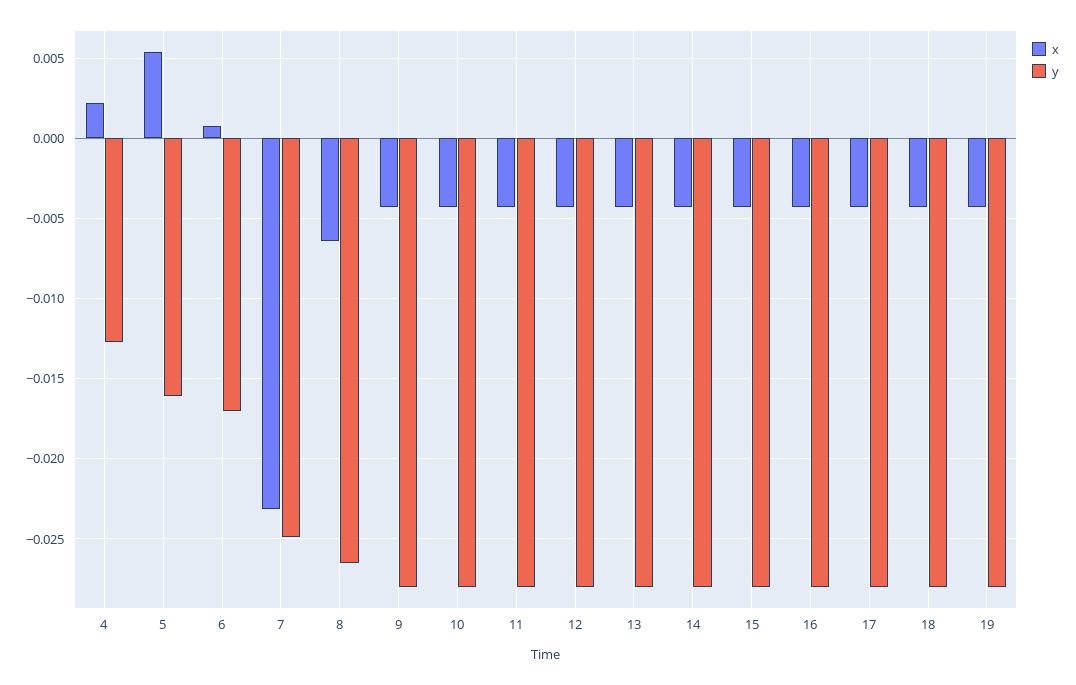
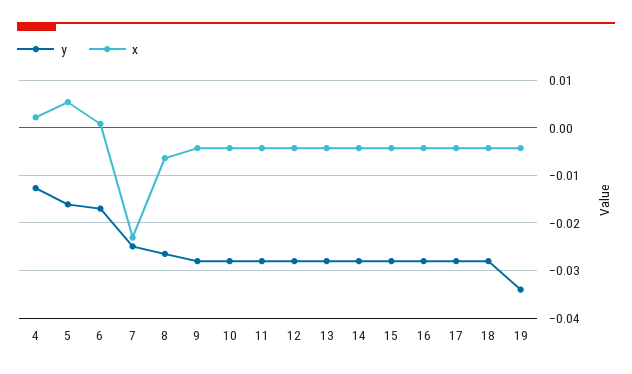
  {
    "x": {
      "4": 0.002,
      "5": 0.0055,
      "6": 0.001,
      "7": -0.023,
      "8": -0.0065,
      "9": -0.0045,
      "10": -0.0045,
      "11": -0.0045,
      "12": -0.0045,
      "13": -0.0045,
      "14": -0.0045,
      "15": -0.0045,
      "16": -0.0045,
      "17": -0.0045,
      "18": -0.0045,
      "19": -0.0045
    },
    "y": {
      "4": -0.0125,
      "5": -0.016,
      "6": -0.017,
      "7": -0.025,
      "8": -0.0265,
      "9": -0.028,
      "10": -0.028,
      "11": -0.028,
      "12": -0.028,
      "13": -0.028,
      "14": -0.028,
      "15": -0.028,
      "16": -0.028,
      "17": -0.028,
      "18": -0.028,
-     "19": -0.028
+     "19": -0.034
    }
  }

